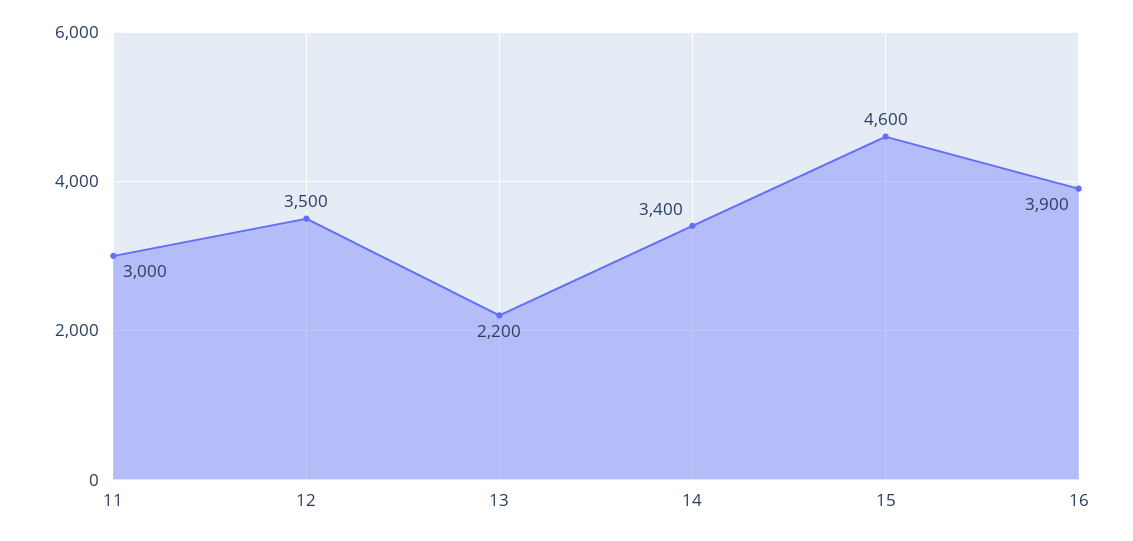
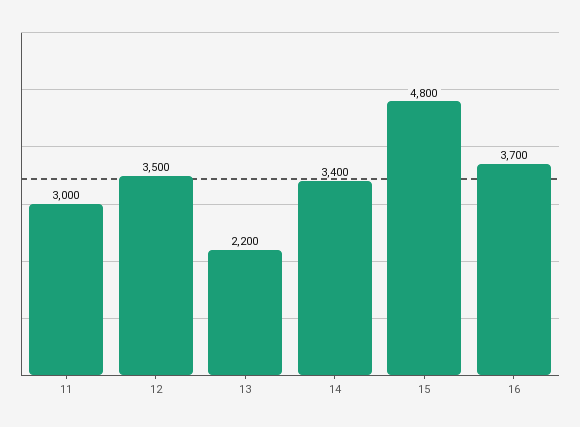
  {
    "11": 3000,
    "12": 3500,
    "13": 2200,
    "14": 3400,
-   "15": 4600,
+   "15": 4800,
-   "16": 3900
+   "16": 3700
  }

